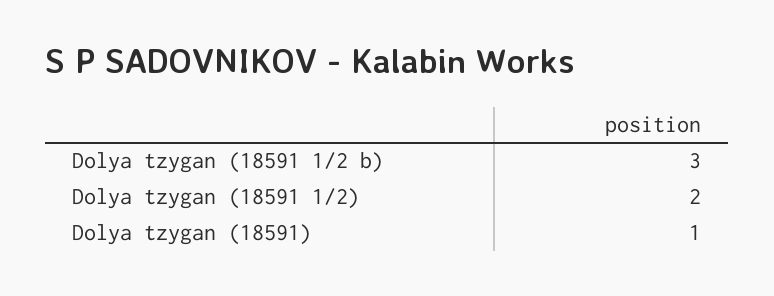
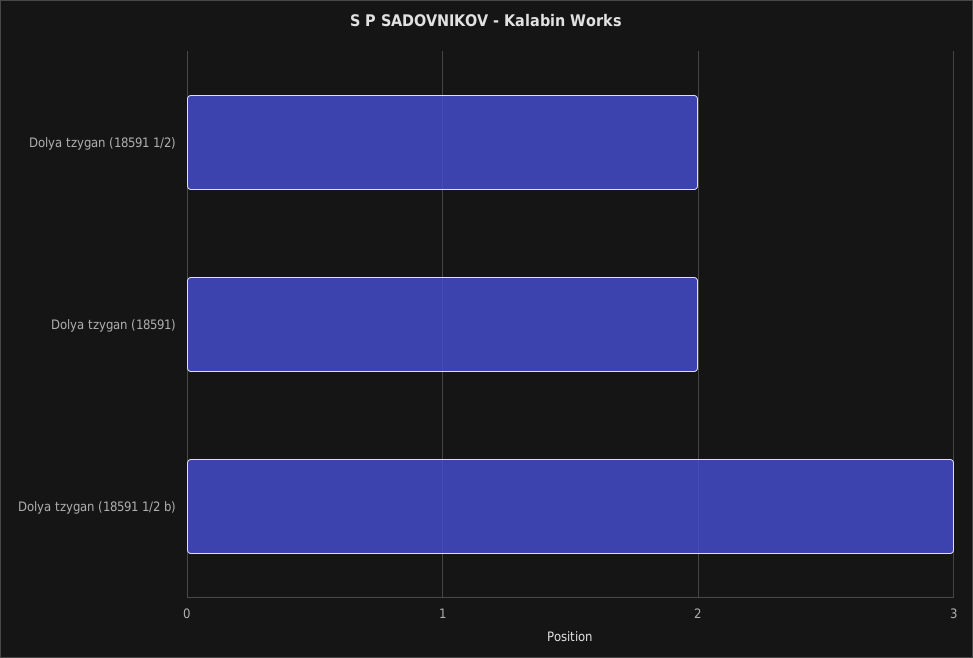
  {
    "Dolya tzygan (18591 1/2 b)": 3,
    "Dolya tzygan (18591 1/2)": 2,
-   "Dolya tzygan (18591)": 1
+   "Dolya tzygan (18591)": 2
  }

